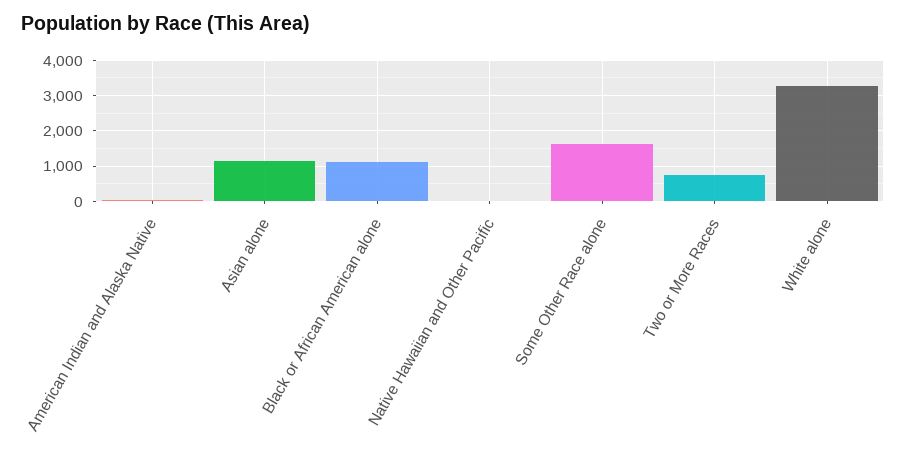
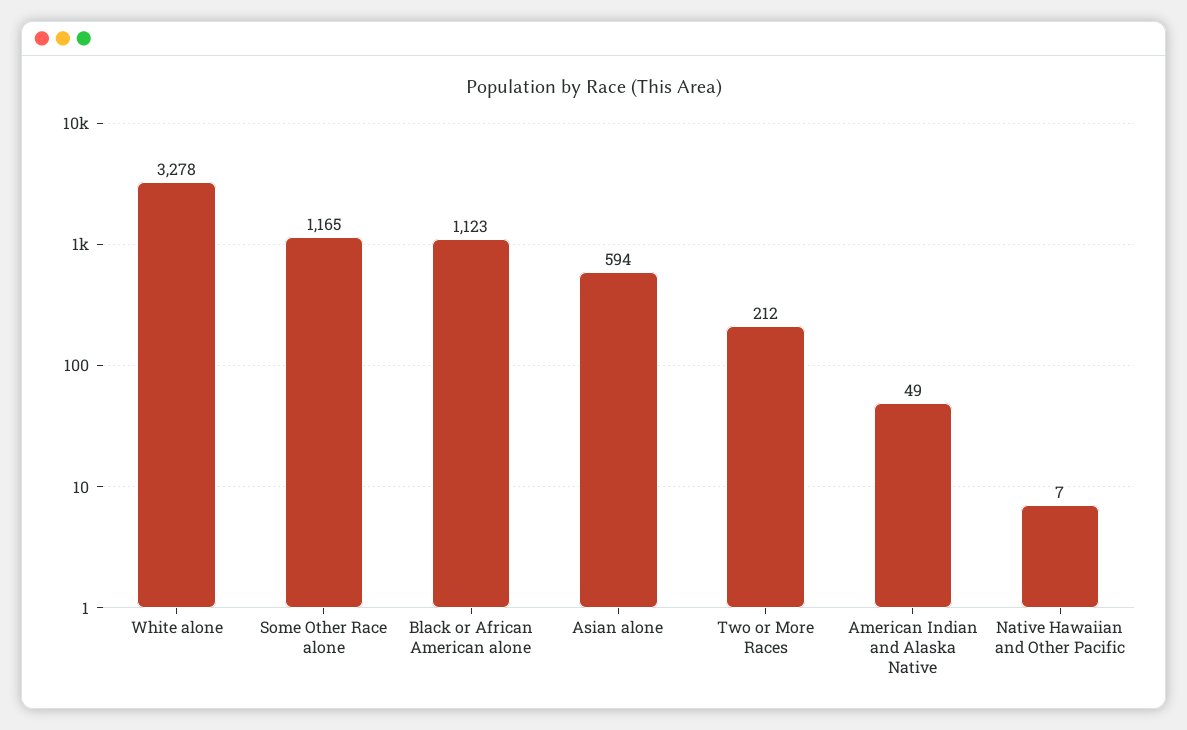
  {
    "American Indian and Alaska Native": 49,
-   "Asian alone": 1200,
+   "Asian alone": 594,
    "Black or African American alone": 1123,
    "Native Hawaiian and Other Pacific": 7,
-   "Some Other Race alone": 1600,
+   "Some Other Race alone": 1165,
-   "Two or More Races": 800,
+   "Two or More Races": 212,
    "White alone": 3278
  }

